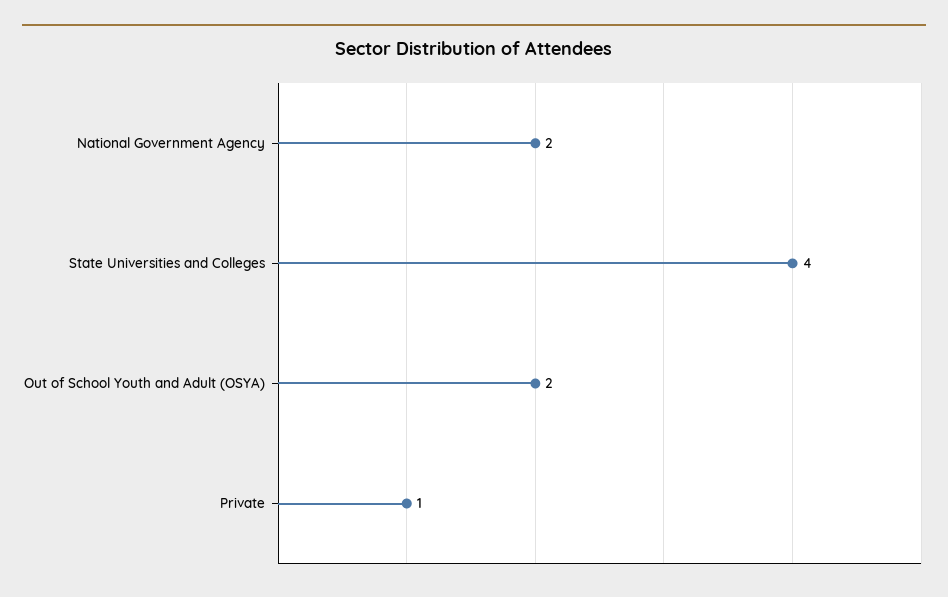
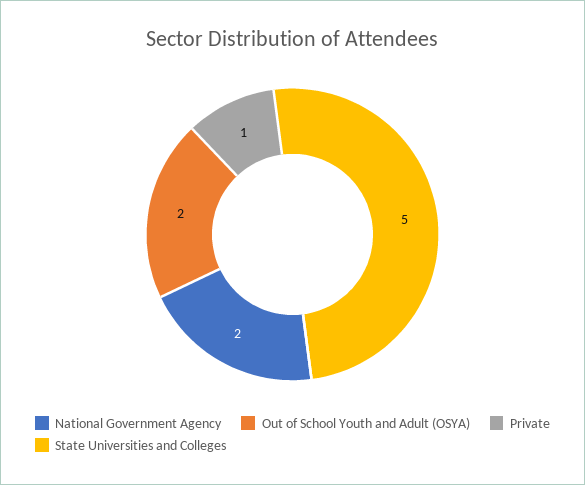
  {
    "National Government Agency": 2,
-   "State Universities and Colleges": 4,
+   "State Universities and Colleges": 5,
    "Out of School Youth and Adult (OSYA)": 2,
    "Private": 1
  }

